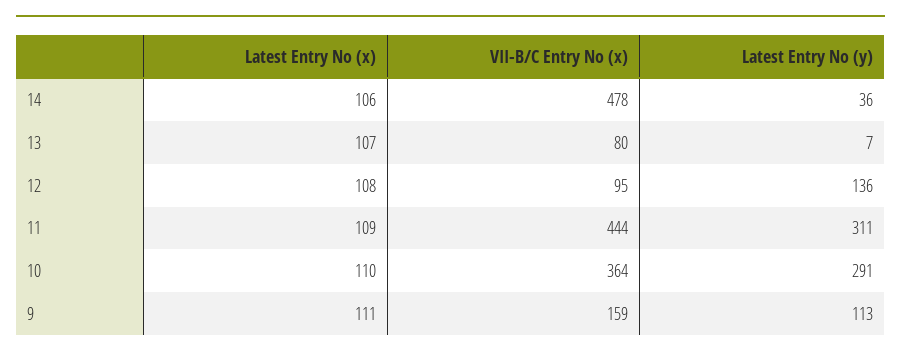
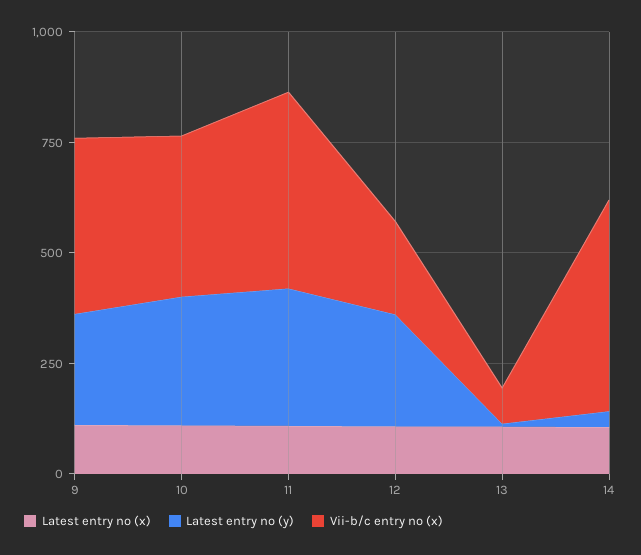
  {
    "Latest Entry No (x)": {
      "14": 106,
      "13": 107,
      "12": 108,
      "11": 109,
      "10": 110,
      "9": 111
    },
    "VII-B/C Entry No (x)": {
      "14": 478,
      "13": 80,
-     "12": 95,
+     "12": 200,
      "11": 444,
      "10": 364,
-     "9": 159
+     "9": 400
    },
    "Latest Entry No (y)": {
      "14": 36,
      "13": 7,
-     "12": 136,
+     "12": 250,
      "11": 311,
      "10": 291,
-     "9": 113
+     "9": 250
    }
  }

